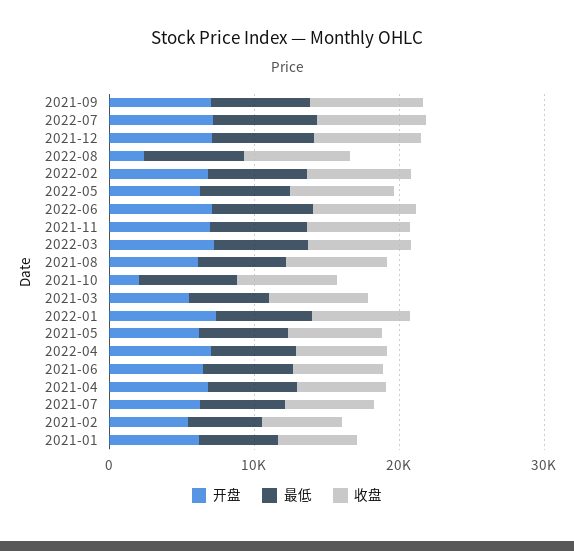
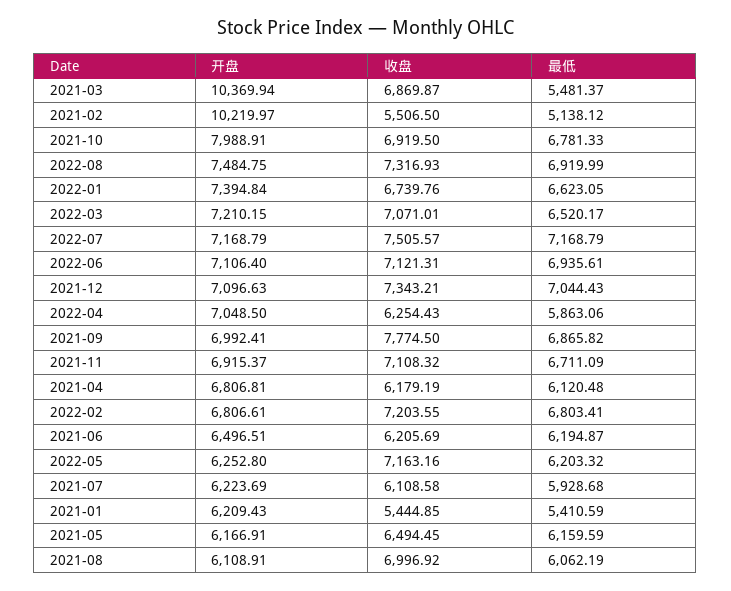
  {
    "开盘": {
      "2021-09": 6992.41,
      "2022-07": 7168.79,
      "2021-12": 7096.63,
-     "2022-08": 2000,
+     "2022-08": 7484.75,
      "2022-02": 6806.61,
      "2022-05": 6252.8,
      "2022-06": 7106.4,
      "2021-11": 6915.37,
      "2022-03": 7210.15,
      "2021-08": 6108.91,
-     "2021-10": 2000,
+     "2021-10": 7988.91,
-     "2021-03": 6000,
+     "2021-03": 10369.94,
      "2022-01": 7394.84,
      "2021-05": 6166.91,
      "2022-04": 7048.5,
      "2021-06": 6496.51,
      "2021-04": 6806.81,
      "2021-07": 6223.69,
-     "2021-02": 6000,
+     "2021-02": 10219.97,
      "2021-01": 6209.43
    },
    "最低": {
      "2021-09": 6865.82,
      "2022-07": 7168.79,
      "2021-12": 7044.43,
      "2022-08": 6919.99,
      "2022-02": 6803.41,
      "2022-05": 6203.32,
      "2022-06": 6935.61,
      "2021-11": 6711.09,
      "2022-03": 6520.17,
      "2021-08": 6062.19,
      "2021-10": 6781.33,
      "2021-03": 5481.37,
      "2022-01": 6623.05,
      "2021-05": 6159.59,
      "2022-04": 5863.06,
      "2021-06": 6194.87,
      "2021-04": 6120.48,
      "2021-07": 5928.68,
      "2021-02": 5138.12,
      "2021-01": 5410.59
    },
    "收盘": {
      "2021-09": 7774.5,
      "2022-07": 7505.57,
      "2021-12": 7343.21,
      "2022-08": 7316.93,
      "2022-02": 7203.55,
      "2022-05": 7163.16,
      "2022-06": 7121.31,
      "2021-11": 7108.32,
      "2022-03": 7071.01,
      "2021-08": 6996.92,
      "2021-10": 6919.5,
      "2021-03": 6869.87,
      "2022-01": 6739.76,
      "2021-05": 6494.45,
      "2022-04": 6254.43,
      "2021-06": 6205.69,
      "2021-04": 6179.19,
      "2021-07": 6108.58,
      "2021-02": 5506.5,
      "2021-01": 5444.85
    }
  }

